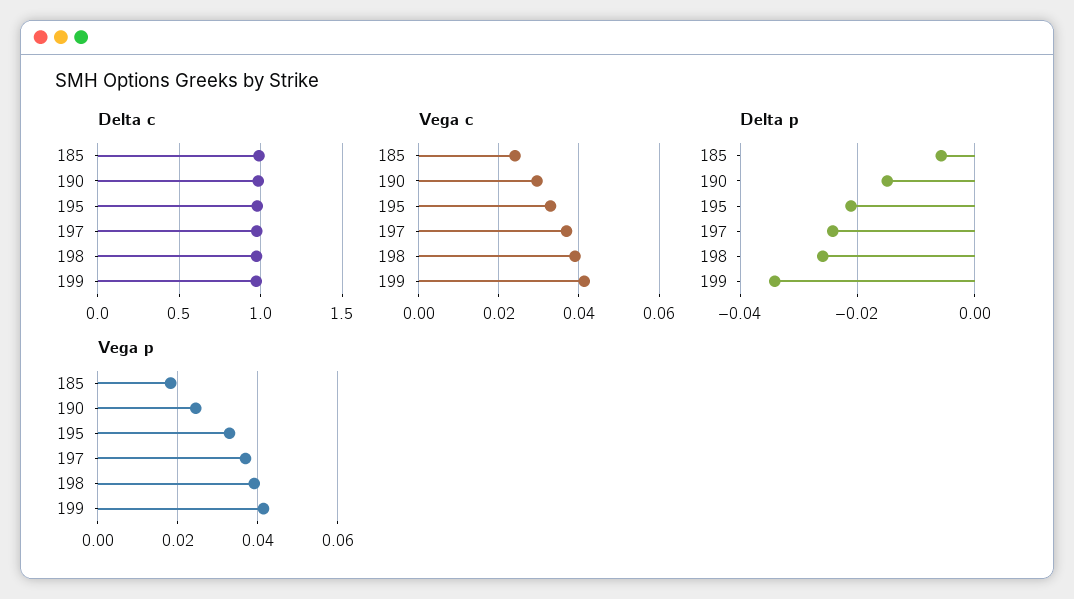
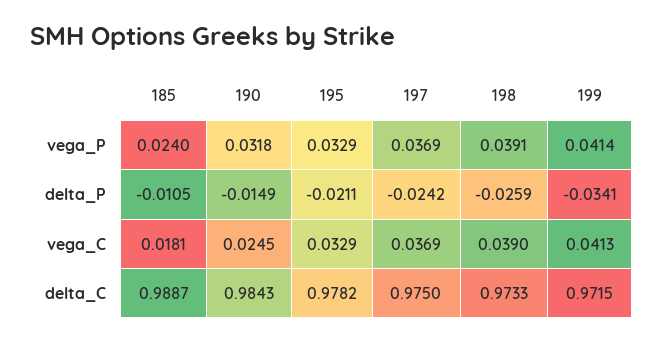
  {
    "Delta c": {
      "185": 0.9887,
      "190": 0.9843,
      "195": 0.9782,
      "197": 0.975,
      "198": 0.9733,
      "199": 0.9715
    },
    "Vega c": {
-     "185": 0.024,
+     "185": 0.0181,
-     "190": 0.03,
+     "190": 0.0245,
      "195": 0.0329,
      "197": 0.0369,
      "198": 0.039,
      "199": 0.0413
    },
    "Delta p": {
-     "185": -0.006,
+     "185": -0.0105,
      "190": -0.0149,
      "195": -0.0211,
      "197": -0.0242,
      "198": -0.0259,
      "199": -0.0341
    },
    "Vega p": {
-     "185": 0.018,
+     "185": 0.024,
-     "190": 0.024,
+     "190": 0.0318,
      "195": 0.0329,
      "197": 0.0369,
      "198": 0.0391,
      "199": 0.0414
    }
  }

